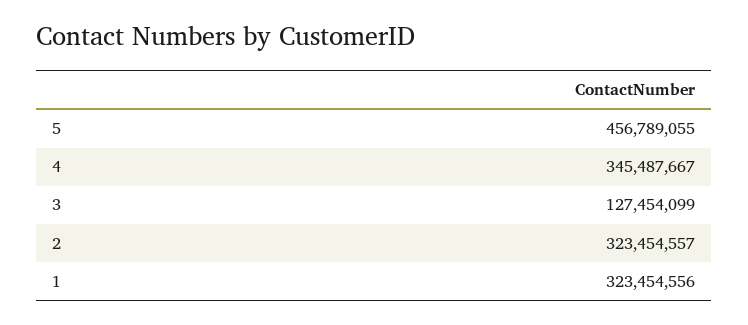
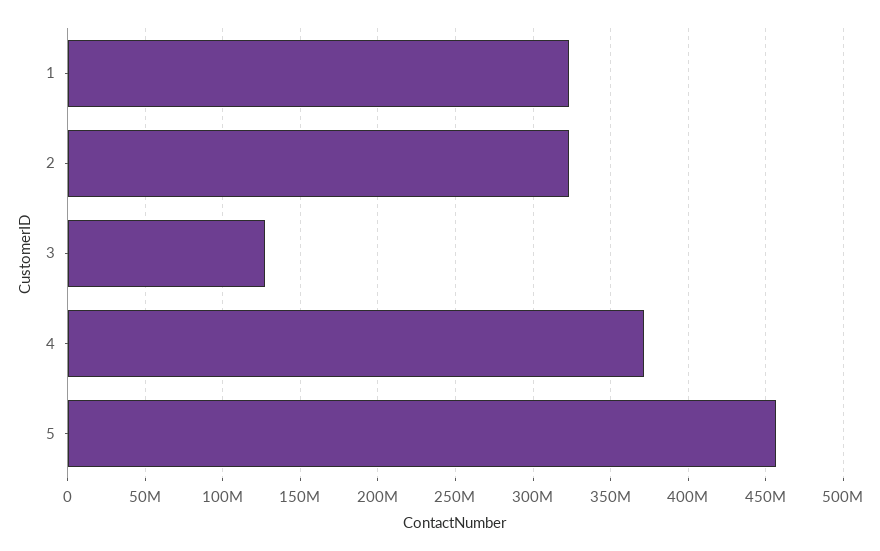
  {
    "5": 456789055,
-   "4": 345487667,
+   "4": 370000000,
    "3": 127454099,
    "2": 323454557,
    "1": 323454556
  }

